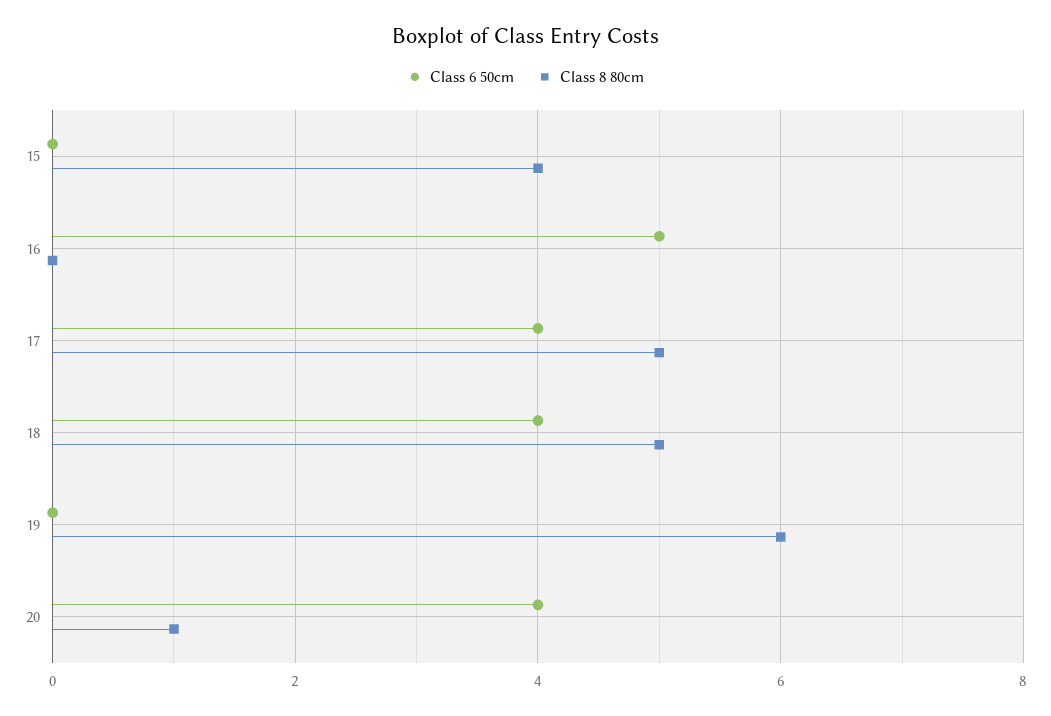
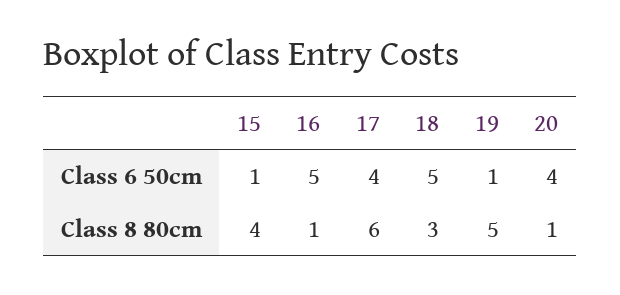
  {
    "Class 6 50cm": {
-     "15": 0,
+     "15": 1,
      "16": 5,
      "17": 4,
-     "18": 4,
+     "18": 5,
-     "19": 0,
+     "19": 1,
      "20": 4
    },
    "Class 8 80cm": {
      "15": 4,
-     "16": 0,
+     "16": 1,
-     "17": 5,
+     "17": 6,
-     "18": 5,
+     "18": 3,
-     "19": 6,
+     "19": 5,
      "20": 1
    }
  }

